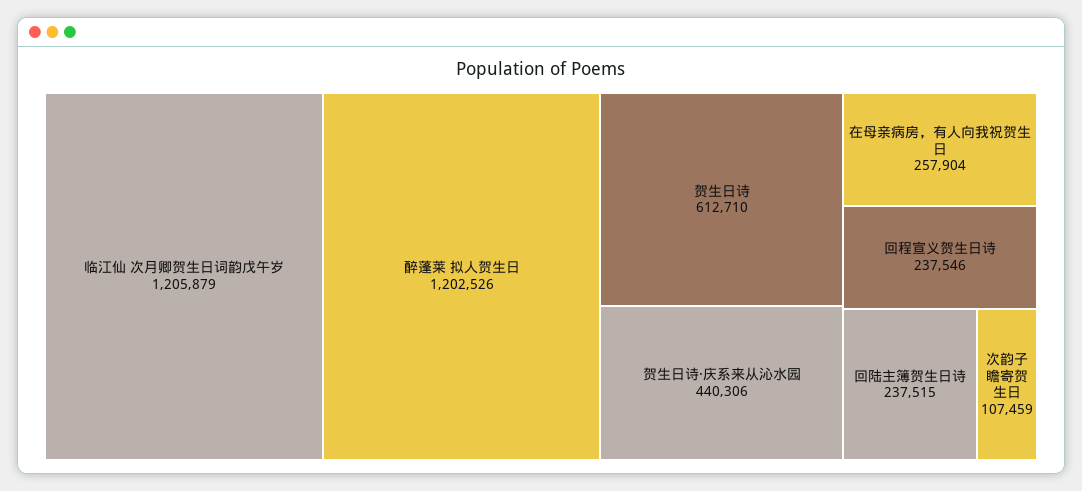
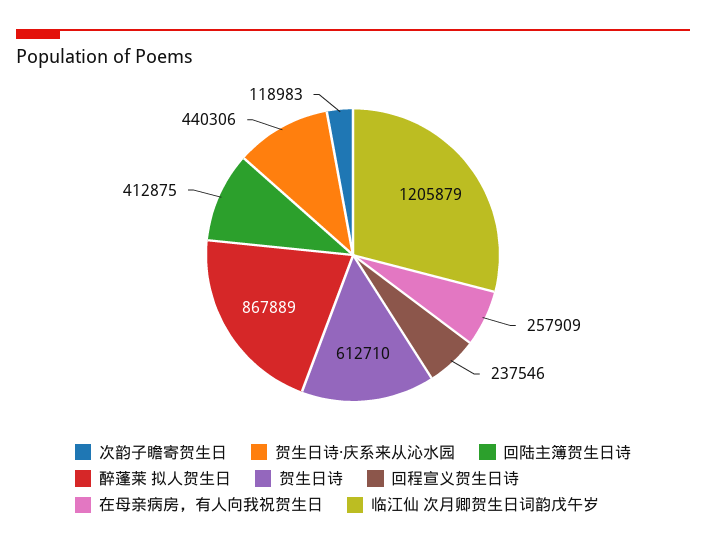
  {
    "临江仙 次月卿贺生日词韵戊午岁": 1205879,
-   "醉蓬莱 拟人贺生日": 1202526,
+   "醉蓬莱 拟人贺生日": 867889,
    "贺生日诗": 612710,
    "贺生日诗·庆系来从沁水园": 440306,
-   "在母亲病房，有人向我祝贺生日": 257904,
+   "在母亲病房，有人向我祝贺生日": 257909,
    "回程宣义贺生日诗": 237546,
-   "回陆主簿贺生日诗": 237515,
+   "回陆主簿贺生日诗": 412875,
-   "次韵子瞻寄贺生日": 107459
+   "次韵子瞻寄贺生日": 118983
  }

